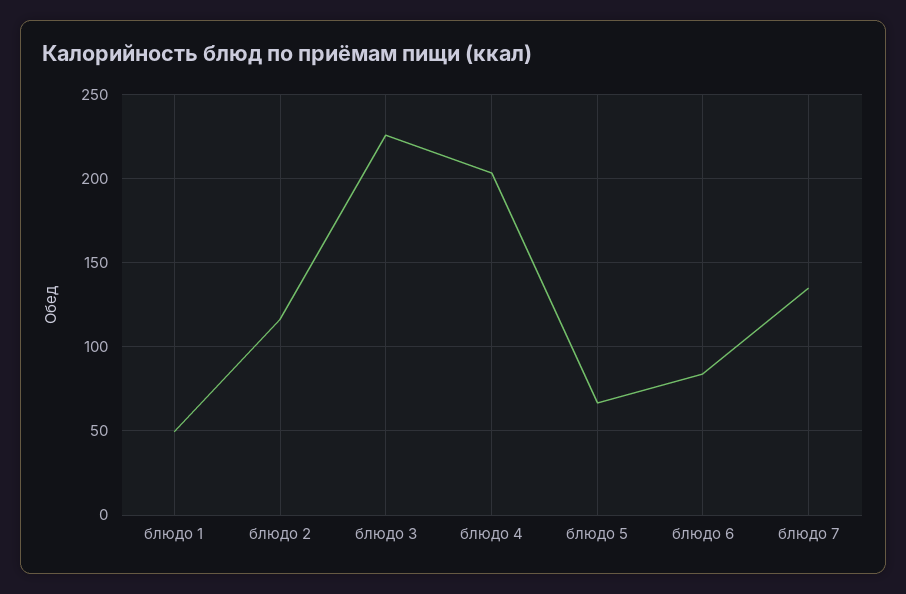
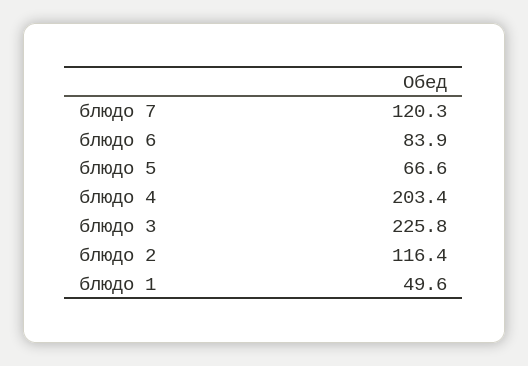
  {
    "блюдо 1": 49.6,
    "блюдо 2": 116.4,
    "блюдо 3": 225.8,
    "блюдо 4": 203.4,
    "блюдо 5": 66.6,
    "блюдо 6": 83.9,
-   "блюдо 7": 135
+   "блюдо 7": 120.3
  }

